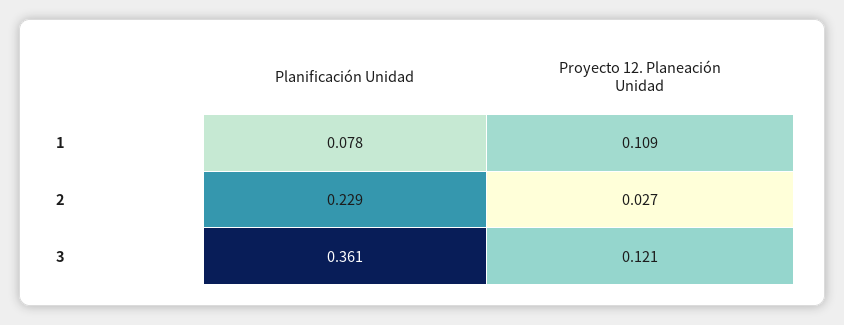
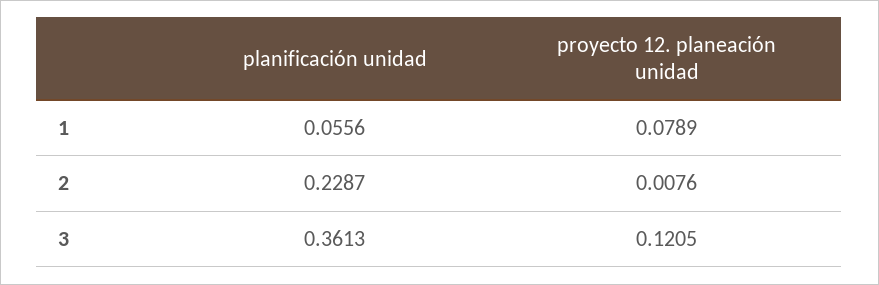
  {
    "Planificación Unidad": {
-     "1": 0.078,
+     "1": 0.0556,
      "2": 0.2287,
      "3": 0.3613
    },
    "Proyecto 12. Planeación Unidad": {
-     "1": 0.109,
+     "1": 0.0789,
-     "2": 0.027,
+     "2": 0.0076,
      "3": 0.1205
    }
  }

